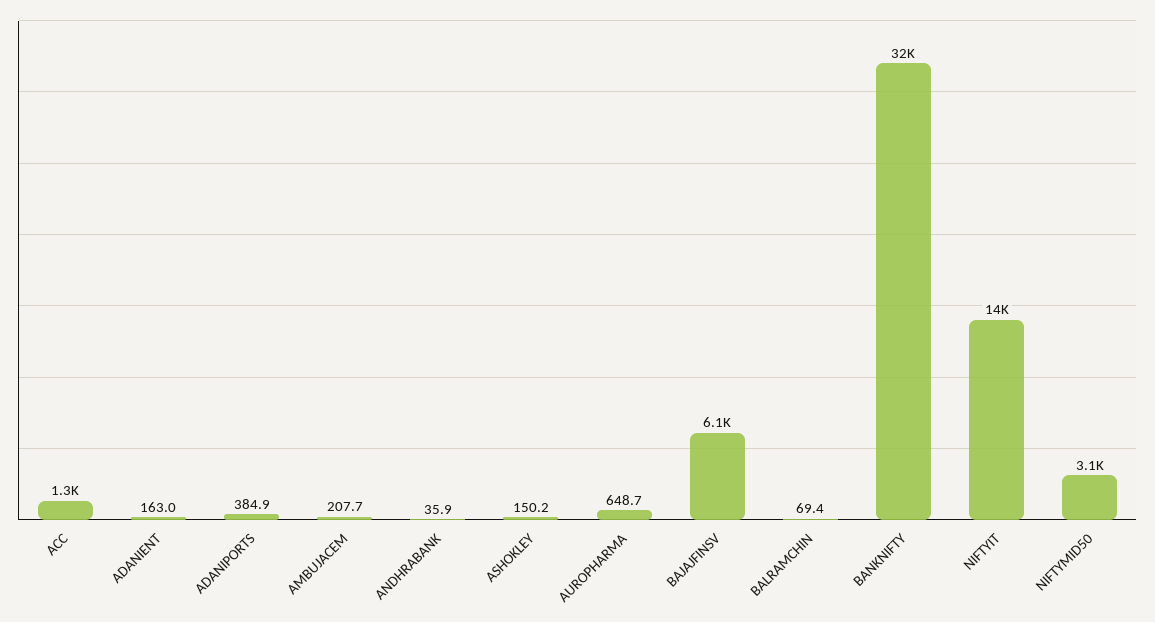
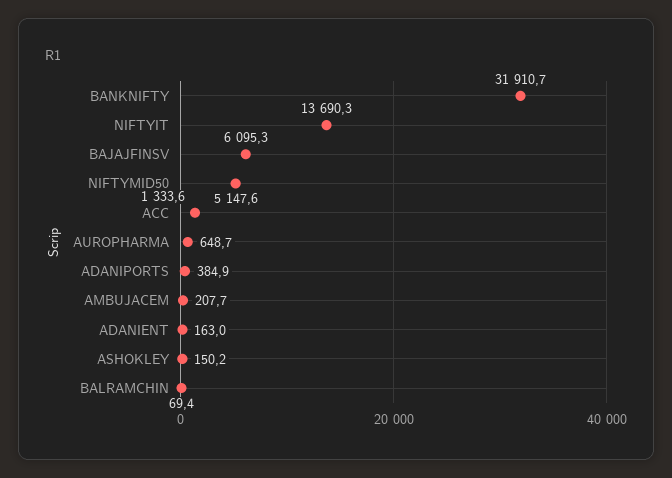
  {
    "ACC": 1333.6,
    "ADANIENT": 163,
    "ADANIPORTS": 384.9,
    "AMBUJACEM": 207.7,
-   "ANDHRABANK": 35.9,
    "ASHOKLEY": 150.2,
    "AUROPHARMA": 648.7,
    "BAJAJFINSV": 6095.3,
    "BALRAMCHIN": 69.4,
    "BANKNIFTY": 31910.7,
    "NIFTYIT": 13690.3,
-   "NIFTYMID50": 3100
+   "NIFTYMID50": 5147.6
  }

